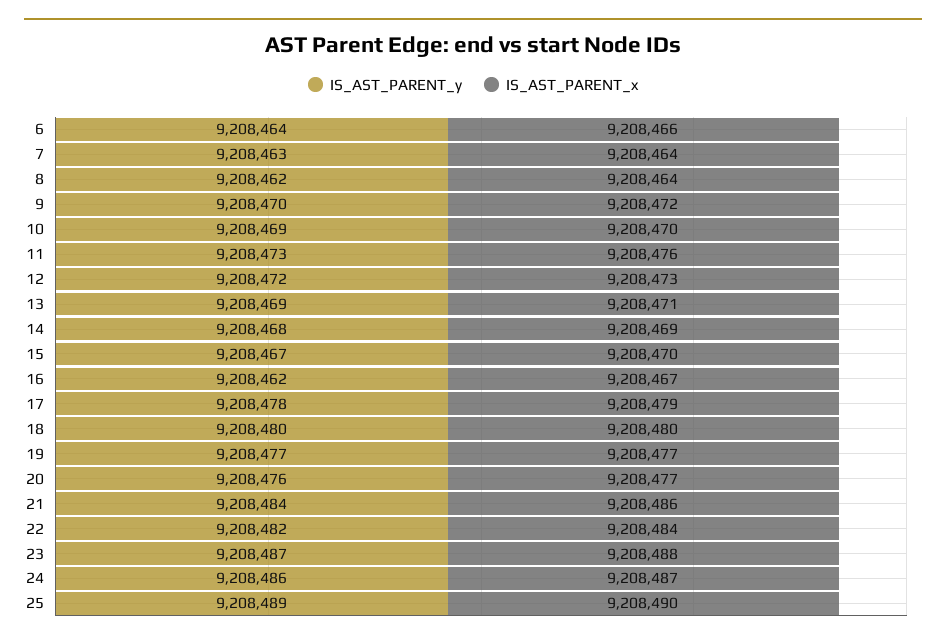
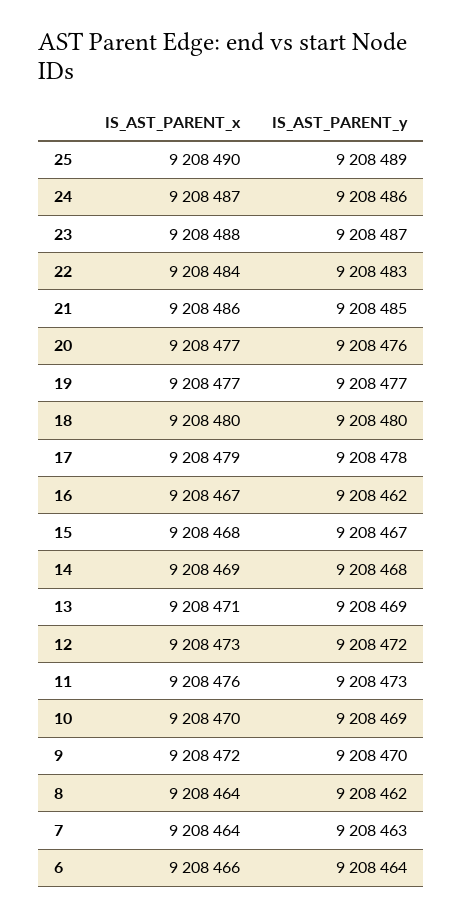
  {
    "IS_AST_PARENT_y": {
      "6": 9208464,
      "7": 9208463,
      "8": 9208462,
      "9": 9208470,
      "10": 9208469,
      "11": 9208473,
      "12": 9208472,
      "13": 9208469,
      "14": 9208468,
      "15": 9208467,
      "16": 9208462,
      "17": 9208478,
      "18": 9208480,
      "19": 9208477,
      "20": 9208476,
-     "21": 9208484,
+     "21": 9208485,
-     "22": 9208482,
+     "22": 9208483,
      "23": 9208487,
      "24": 9208486,
      "25": 9208489
    },
    "IS_AST_PARENT_x": {
      "6": 9208466,
      "7": 9208464,
      "8": 9208464,
      "9": 9208472,
      "10": 9208470,
      "11": 9208476,
      "12": 9208473,
      "13": 9208471,
      "14": 9208469,
-     "15": 9208470,
+     "15": 9208468,
      "16": 9208467,
      "17": 9208479,
      "18": 9208480,
      "19": 9208477,
      "20": 9208477,
      "21": 9208486,
      "22": 9208484,
      "23": 9208488,
      "24": 9208487,
      "25": 9208490
    }
  }

